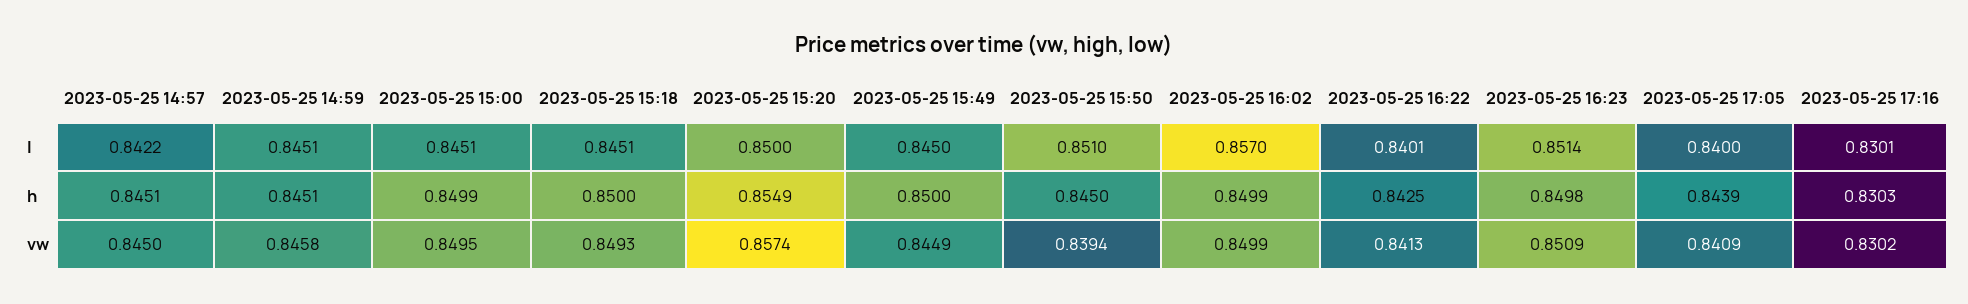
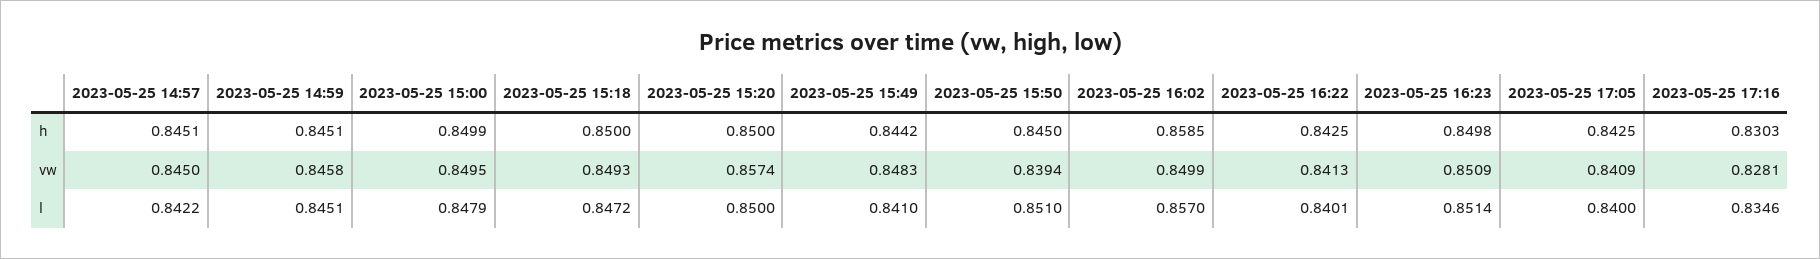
  {
    "2023-05-25 14:57": {
      "l": 0.8422,
      "h": 0.8451,
      "vw": 0.845
    },
    "2023-05-25 14:59": {
      "l": 0.8451,
      "h": 0.8451,
      "vw": 0.8458
    },
    "2023-05-25 15:00": {
-     "l": 0.8451,
+     "l": 0.8479,
      "h": 0.8499,
      "vw": 0.8495
    },
    "2023-05-25 15:18": {
-     "l": 0.8451,
+     "l": 0.8472,
      "h": 0.85,
      "vw": 0.8493
    },
    "2023-05-25 15:20": {
      "l": 0.85,
-     "h": 0.8549,
+     "h": 0.85,
      "vw": 0.8574
    },
    "2023-05-25 15:49": {
-     "l": 0.845,
+     "l": 0.841,
-     "h": 0.85,
+     "h": 0.8442,
-     "vw": 0.8449
+     "vw": 0.8483
    },
    "2023-05-25 15:50": {
      "l": 0.851,
      "h": 0.845,
      "vw": 0.8394
    },
    "2023-05-25 16:02": {
      "l": 0.857,
-     "h": 0.8499,
+     "h": 0.8585,
      "vw": 0.8499
    },
    "2023-05-25 16:22": {
      "l": 0.8401,
      "h": 0.8425,
      "vw": 0.8413
    },
    "2023-05-25 16:23": {
      "l": 0.8514,
      "h": 0.8498,
      "vw": 0.8509
    },
    "2023-05-25 17:05": {
      "l": 0.84,
-     "h": 0.8439,
+     "h": 0.8425,
      "vw": 0.8409
    },
    "2023-05-25 17:16": {
-     "l": 0.8301,
+     "l": 0.8346,
      "h": 0.8303,
-     "vw": 0.8302
+     "vw": 0.8281
    }
  }

